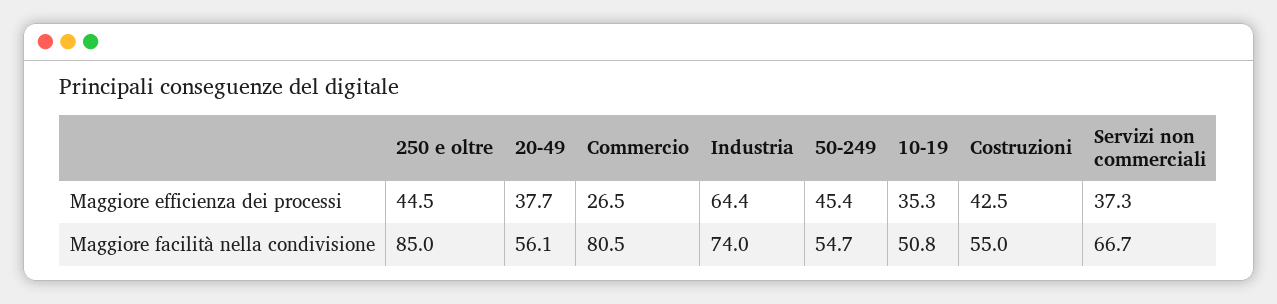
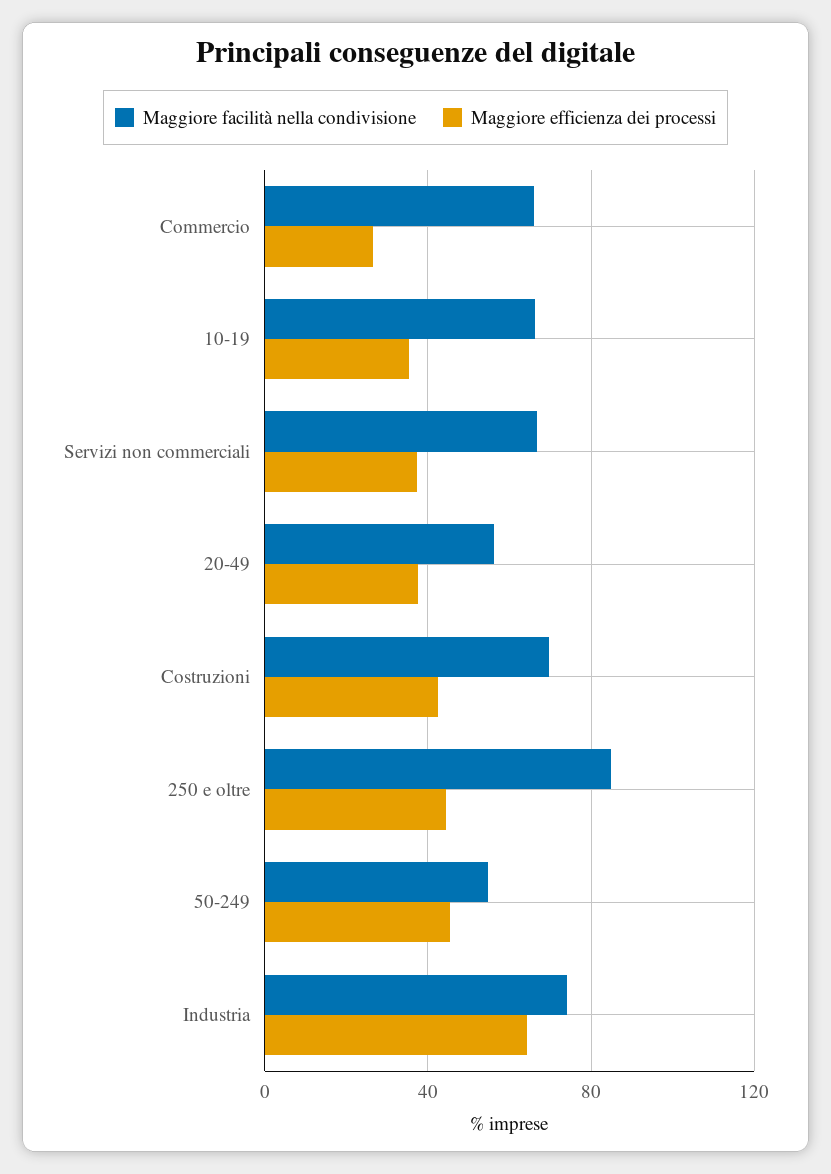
  {
    "Maggiore efficienza dei processi": {
      "250 e oltre": 44.5,
      "20-49": 37.7,
      "Commercio": 26.5,
      "Industria": 64.4,
      "50-249": 45.4,
      "10-19": 35.3,
      "Costruzioni": 42.5,
      "Servizi non commerciali": 37.3
    },
    "Maggiore facilità nella condivisione": {
      "250 e oltre": 85,
      "20-49": 56.1,
-     "Commercio": 80.5,
+     "Commercio": 65,
      "Industria": 74,
      "50-249": 54.7,
-     "10-19": 50.8,
+     "10-19": 65,
-     "Costruzioni": 55,
+     "Costruzioni": 70,
      "Servizi non commerciali": 66.7
    }
  }

